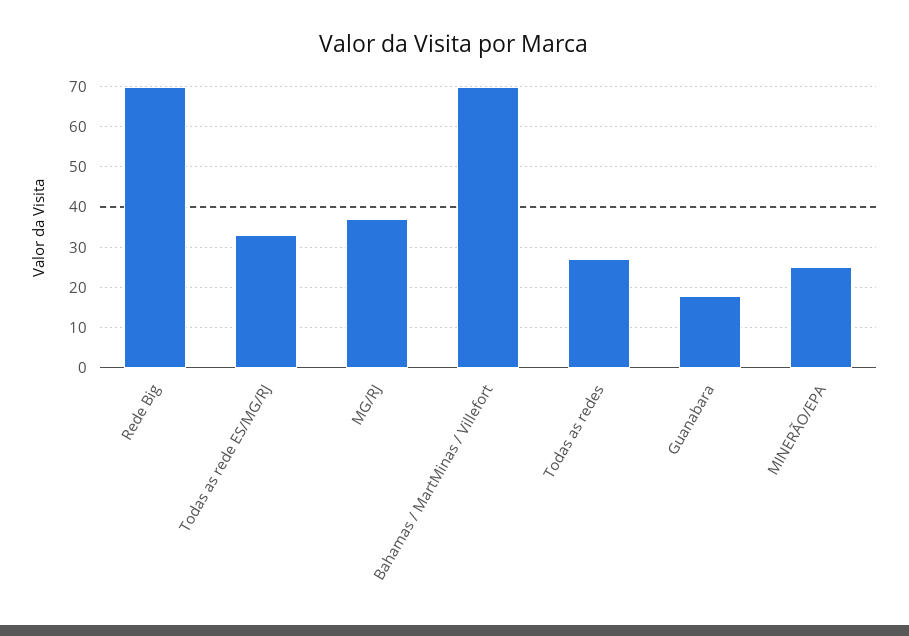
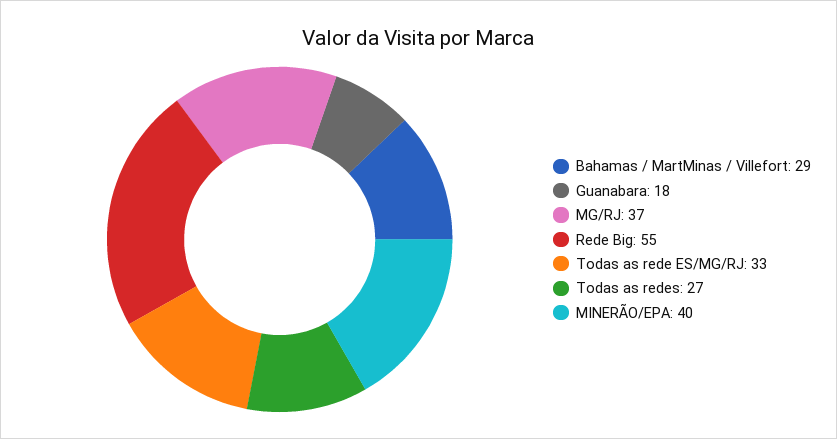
  {
-   "Rede Big": 70,
+   "Rede Big": 55,
    "Todas as rede ES/MG/RJ": 33,
    "MG/RJ": 37,
-   "Bahamas / MartMinas / Villefort": 70,
+   "Bahamas / MartMinas / Villefort": 29,
    "Todas as redes": 27,
    "Guanabara": 18,
-   "MINERÃO/EPA": 25
+   "MINERÃO/EPA": 40
  }

